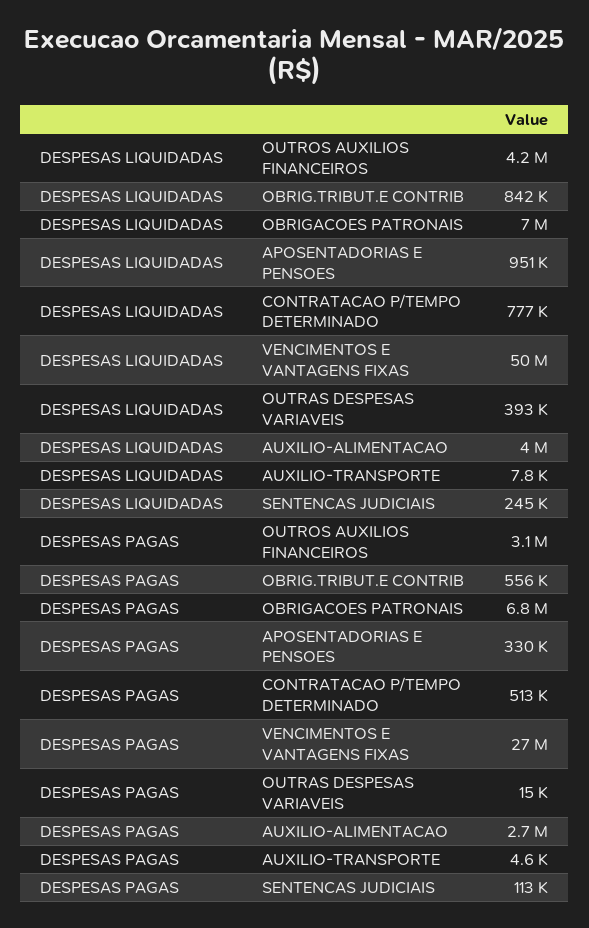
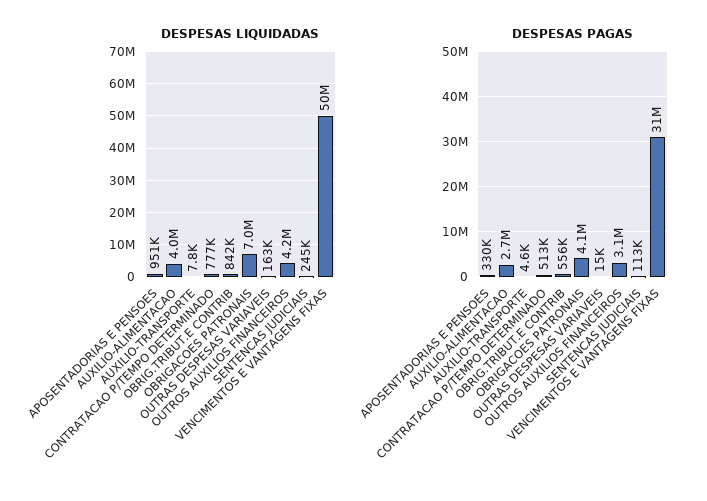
  {
    "DESPESAS LIQUIDADAS": {
      "OUTROS AUXILIOS FINANCEIROS": 4200000,
      "OBRIG.TRIBUT.E CONTRIB": 842000,
      "OBRIGACOES PATRONAIS": 7000000,
      "APOSENTADORIAS E PENSOES": 951000,
      "CONTRATACAO P/TEMPO DETERMINADO": 777000,
      "VENCIMENTOS E VANTAGENS FIXAS": 50000000,
-     "OUTRAS DESPESAS VARIAVEIS": 393000,
+     "OUTRAS DESPESAS VARIAVEIS": 163000,
      "AUXILIO-ALIMENTACAO": 4000000,
      "AUXILIO-TRANSPORTE": 7800,
      "SENTENCAS JUDICIAIS": 245000
    },
    "DESPESAS PAGAS": {
      "OUTROS AUXILIOS FINANCEIROS": 3100000,
      "OBRIG.TRIBUT.E CONTRIB": 556000,
-     "OBRIGACOES PATRONAIS": 6800000,
+     "OBRIGACOES PATRONAIS": 4100000,
      "APOSENTADORIAS E PENSOES": 330000,
      "CONTRATACAO P/TEMPO DETERMINADO": 513000,
-     "VENCIMENTOS E VANTAGENS FIXAS": 27000000,
+     "VENCIMENTOS E VANTAGENS FIXAS": 31000000,
      "OUTRAS DESPESAS VARIAVEIS": 15000,
      "AUXILIO-ALIMENTACAO": 2700000,
      "AUXILIO-TRANSPORTE": 4600,
      "SENTENCAS JUDICIAIS": 113000
    }
  }

